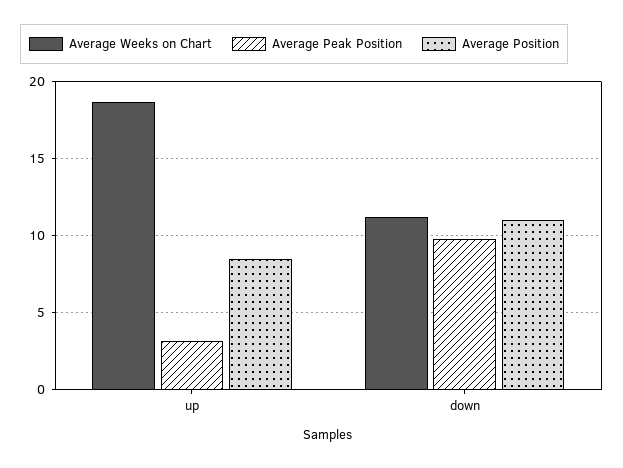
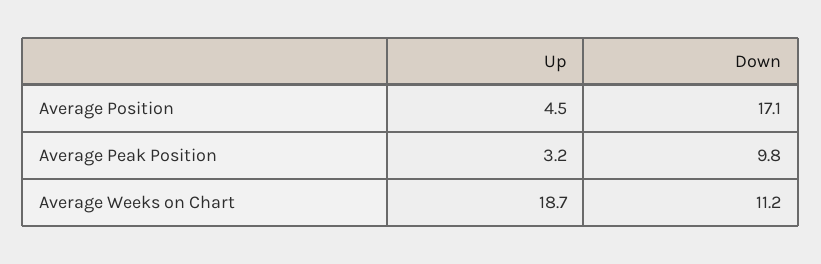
  {
    "Average Weeks on Chart": {
      "up": 18.7,
      "down": 11.2
    },
    "Average Peak Position": {
      "up": 3.2,
      "down": 9.8
    },
    "Average Position": {
-     "up": 8.5,
+     "up": 4.5,
-     "down": 11
+     "down": 17.1
    }
  }

